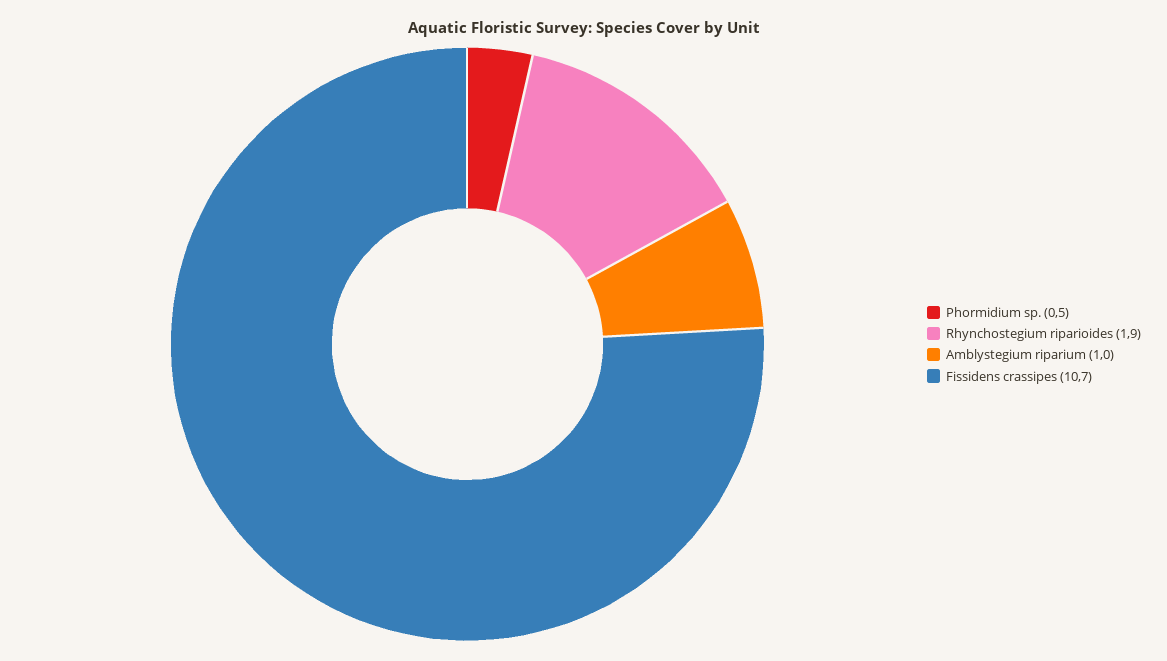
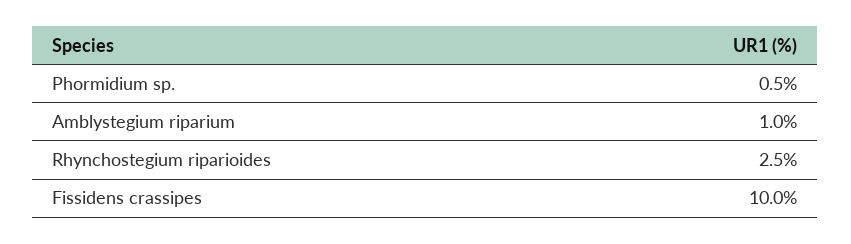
  {
    "Phormidium sp.": 0.5,
-   "Rhynchostegium riparioides": 1.9,
+   "Rhynchostegium riparioides": 2.5,
    "Amblystegium riparium": 1,
-   "Fissidens crassipes": 10.7
+   "Fissidens crassipes": 10
  }

